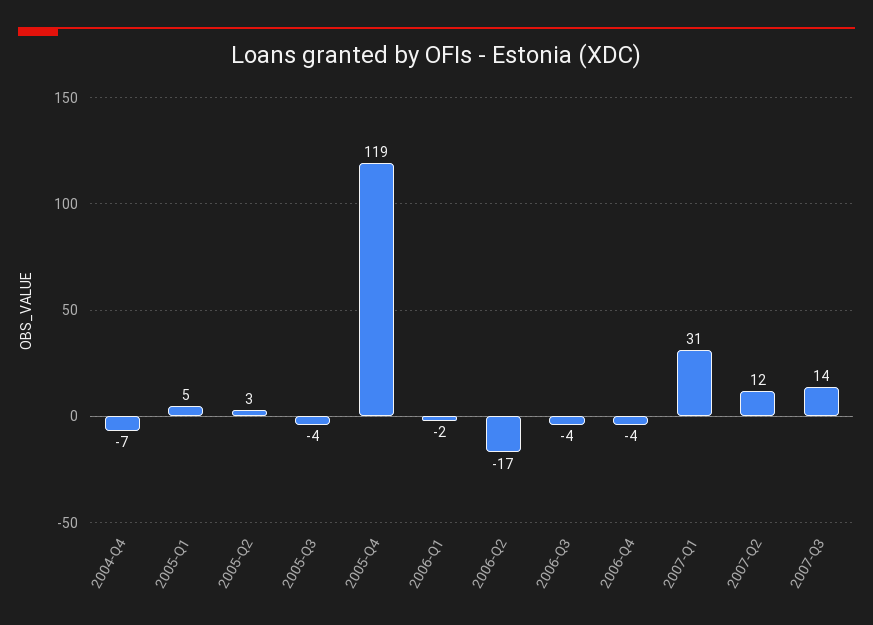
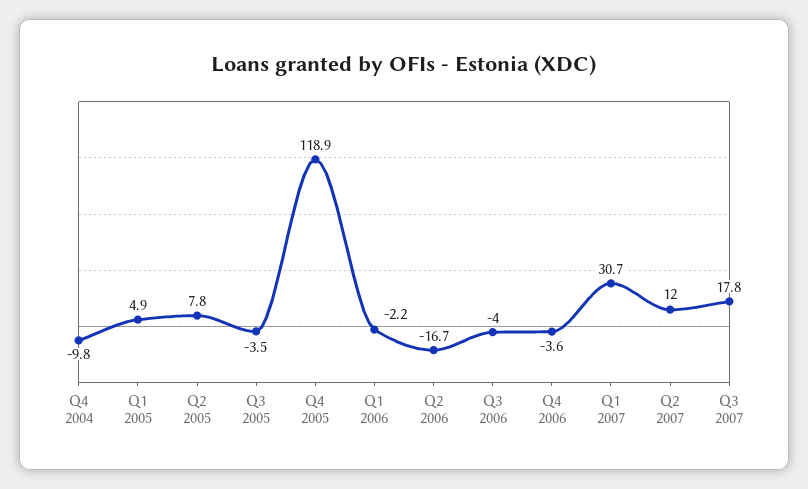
  {
-   "2004-Q4": -7,
+   "2004-Q4": -9.8,
    "2005-Q1": 4.9,
-   "2005-Q2": 3,
+   "2005-Q2": 7.8,
    "2005-Q3": -3.5,
    "2005-Q4": 118.9,
    "2006-Q1": -2.2,
    "2006-Q2": -16.7,
    "2006-Q3": -4,
    "2006-Q4": -3.6,
    "2007-Q1": 30.7,
    "2007-Q2": 12,
-   "2007-Q3": 14
+   "2007-Q3": 17.8
  }

